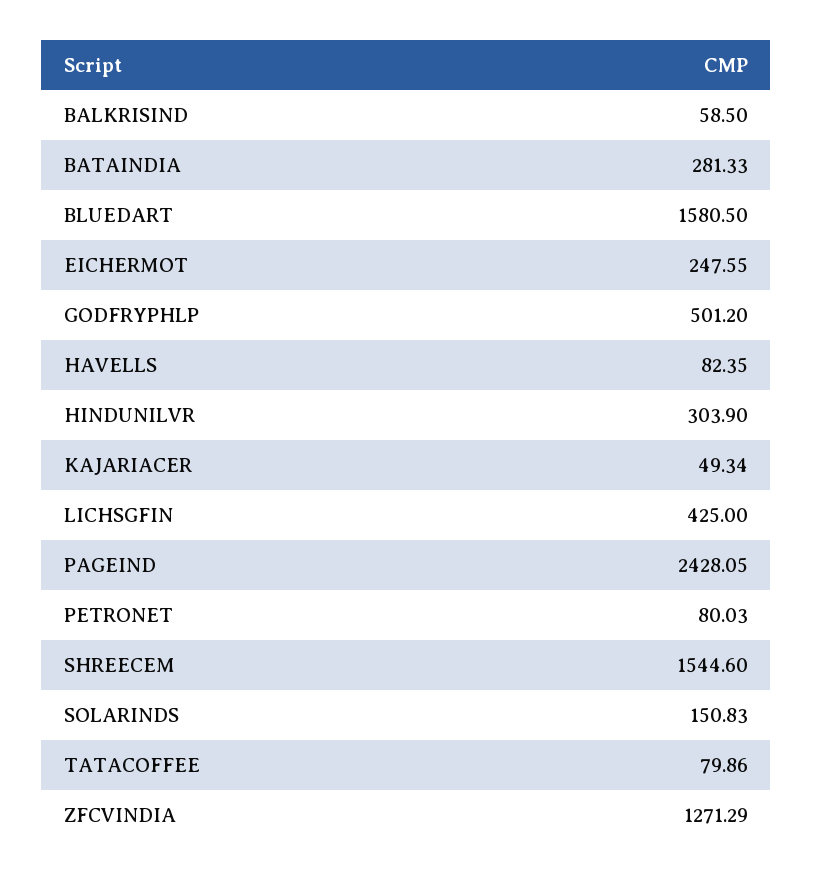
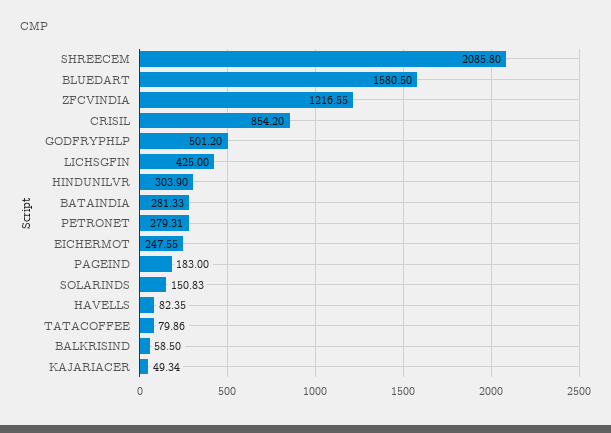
  {
    "BALKRISIND": 58.5,
    "BATAINDIA": 281.33,
    "BLUEDART": 1580.5,
    "EICHERMOT": 247.55,
    "GODFRYPHLP": 501.2,
    "HAVELLS": 82.35,
    "HINDUNILVR": 303.9,
    "KAJARIACER": 49.34,
    "LICHSGFIN": 425,
-   "PAGEIND": 2428.05,
+   "PAGEIND": 183,
-   "PETRONET": 80.03,
+   "PETRONET": 279.31,
-   "SHREECEM": 1544.6,
+   "SHREECEM": 2085.8,
    "SOLARINDS": 150.83,
    "TATACOFFEE": 79.86,
-   "ZFCVINDIA": 1271.29
+   "ZFCVINDIA": 1216.55,
+   "CRISIL": 854.2
  }

